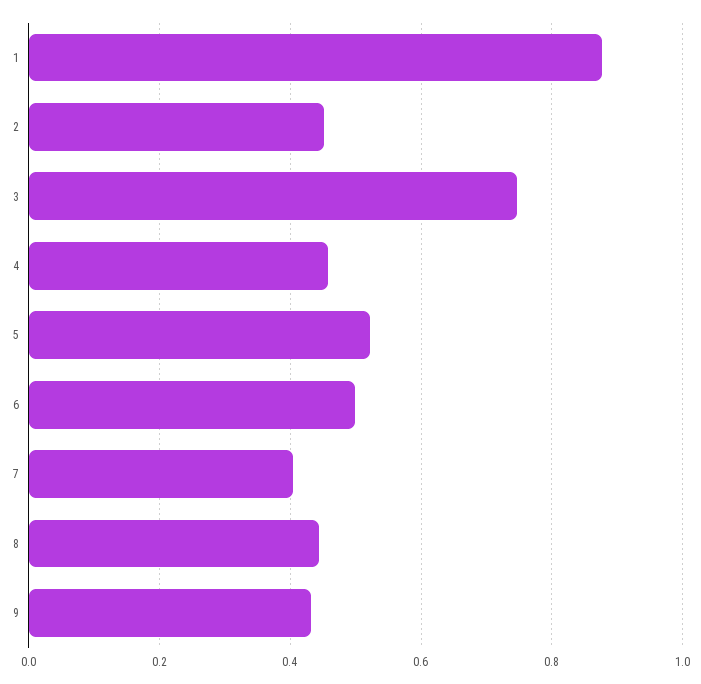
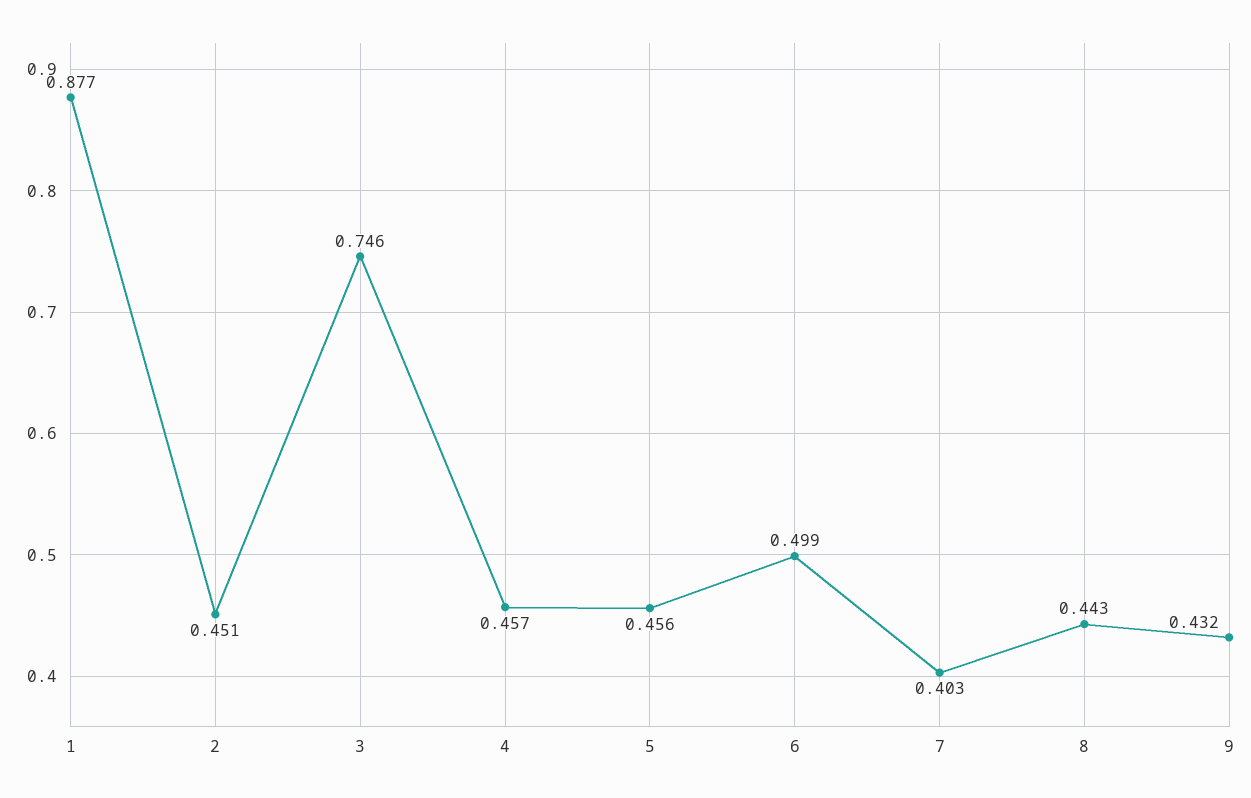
  {
    "1": 0.877,
    "2": 0.451,
    "3": 0.746,
    "4": 0.457,
-   "5": 0.52,
+   "5": 0.456,
    "6": 0.499,
    "7": 0.403,
    "8": 0.443,
    "9": 0.432
  }

